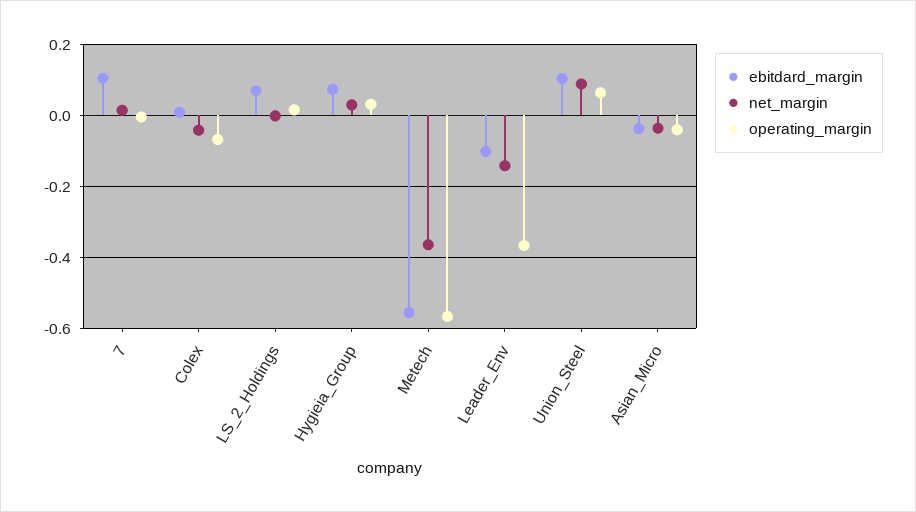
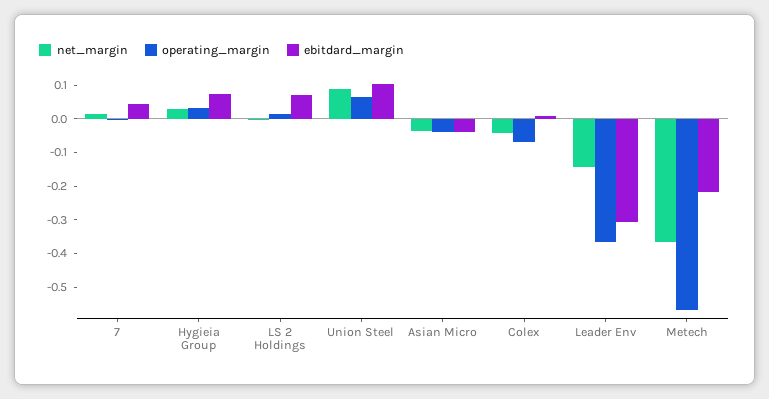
  {
    "ebitdard_margin": {
-     "7": 0.1,
+     "7": 0.05,
      "Colex": 0,
      "LS_2_Holdings": 0.06,
      "Hygieia_Group": 0.08,
-     "Metech": -0.56,
+     "Metech": -0.225,
-     "Leader_Env": -0.1,
+     "Leader_Env": -0.3,
      "Union_Steel": 0.1,
      "Asian_Micro": -0.04
    },
    "net_margin": {
      "7": 0.02,
      "Colex": -0.04,
      "LS_2_Holdings": 0,
      "Hygieia_Group": 0.02,
      "Metech": -0.36,
      "Leader_Env": -0.14,
      "Union_Steel": 0.08,
      "Asian_Micro": -0.04
    },
    "operating_margin": {
      "7": 0,
      "Colex": -0.06,
      "LS_2_Holdings": 0.02,
      "Hygieia_Group": 0.04,
      "Metech": -0.56,
      "Leader_Env": -0.36,
      "Union_Steel": 0.06,
      "Asian_Micro": -0.04
    }
  }

